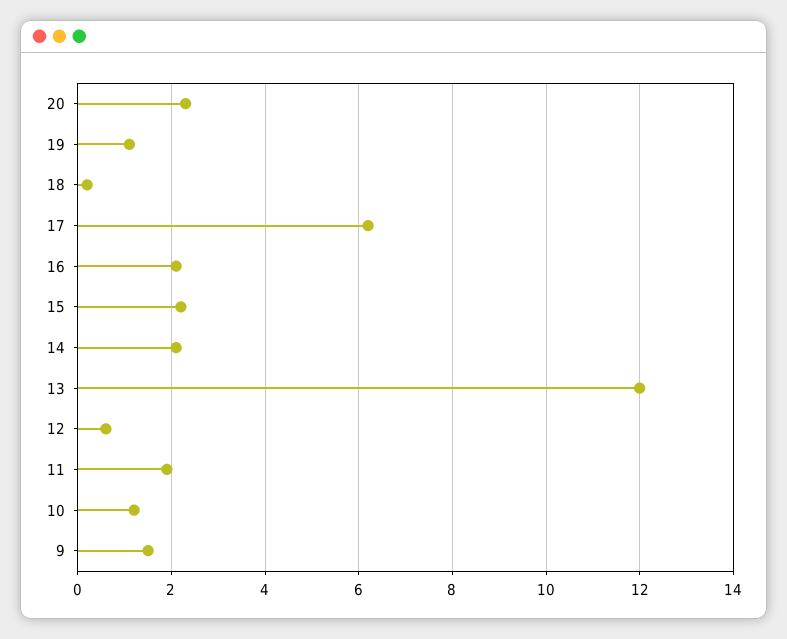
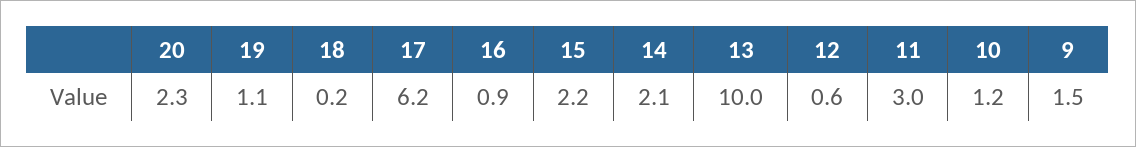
  {
    "20": 2.3,
    "19": 1.1,
    "18": 0.2,
    "17": 6.2,
-   "16": 2,
+   "16": 0.9,
    "15": 2.2,
    "14": 2.1,
-   "13": 12,
+   "13": 10,
    "12": 0.6,
-   "11": 2,
+   "11": 3,
    "10": 1.2,
    "9": 1.5
  }

